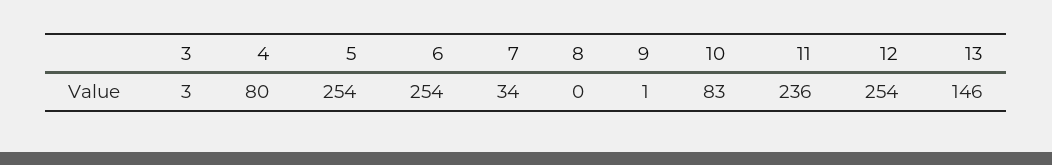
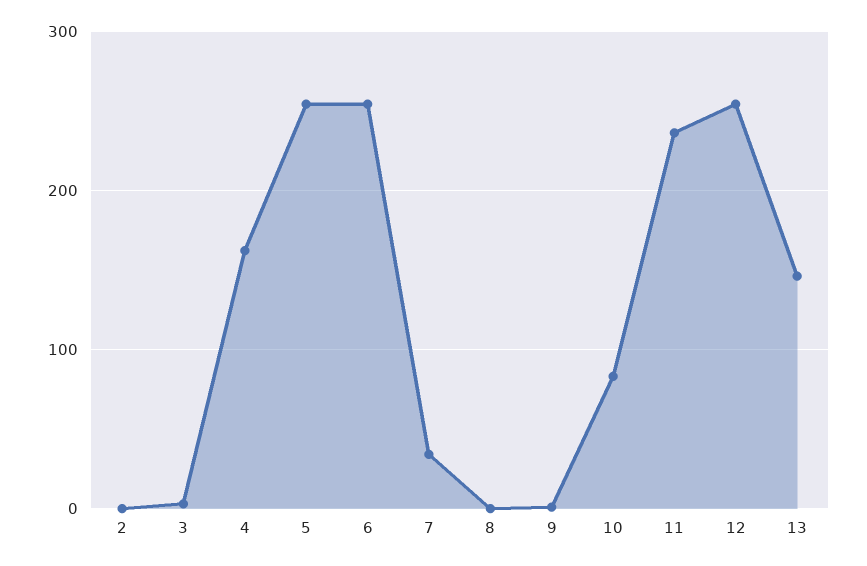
  {
    "3": 3,
-   "4": 80,
+   "4": 160,
    "5": 254,
    "6": 254,
    "7": 34,
    "8": 0,
    "9": 1,
    "10": 83,
    "11": 236,
    "12": 254,
-   "13": 146
+   "13": 146,
+   "2": 0
  }

